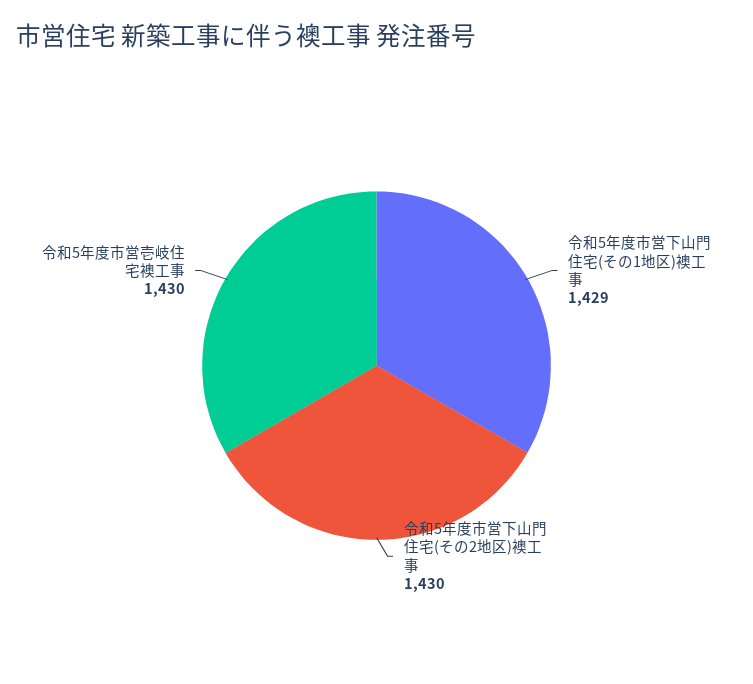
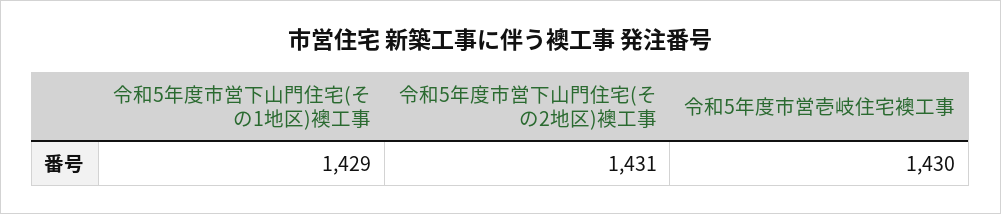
  {
    "令和5年度市営下山門住宅(その1地区)襖工事": 1429,
-   "令和5年度市営下山門住宅(その2地区)襖工事": 1430,
+   "令和5年度市営下山門住宅(その2地区)襖工事": 1431,
    "令和5年度市営壱岐住宅襖工事": 1430
  }

